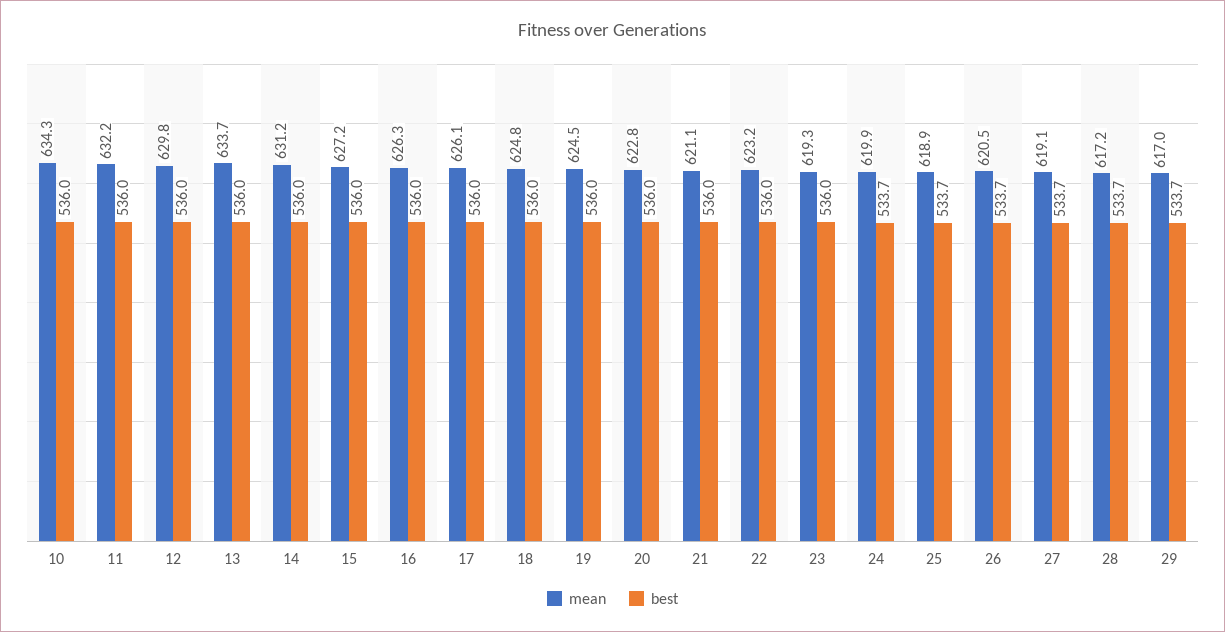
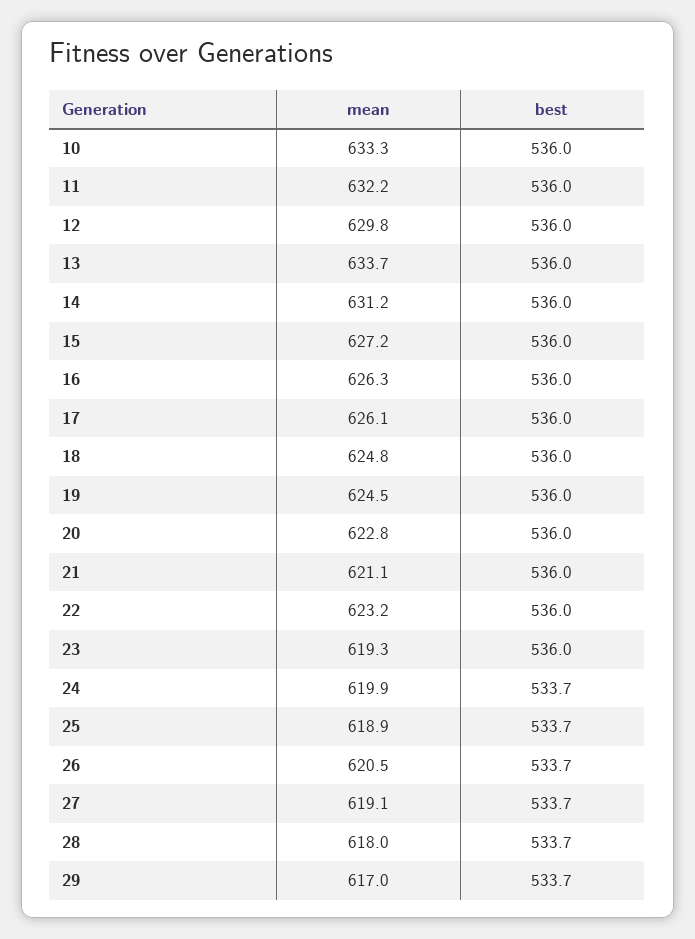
  {
    "mean": {
-     "10": 634.3,
+     "10": 633.3,
      "11": 632.2,
      "12": 629.8,
      "13": 633.7,
      "14": 631.2,
      "15": 627.2,
      "16": 626.3,
      "17": 626.1,
      "18": 624.8,
      "19": 624.5,
      "20": 622.8,
      "21": 621.1,
      "22": 623.2,
      "23": 619.3,
      "24": 619.9,
      "25": 618.9,
      "26": 620.5,
      "27": 619.1,
-     "28": 617.2,
+     "28": 618,
      "29": 617
    },
    "best": {
      "10": 536,
      "11": 536,
      "12": 536,
      "13": 536,
      "14": 536,
      "15": 536,
      "16": 536,
      "17": 536,
      "18": 536,
      "19": 536,
      "20": 536,
      "21": 536,
      "22": 536,
      "23": 536,
      "24": 533.7,
      "25": 533.7,
      "26": 533.7,
      "27": 533.7,
      "28": 533.7,
      "29": 533.7
    }
  }

